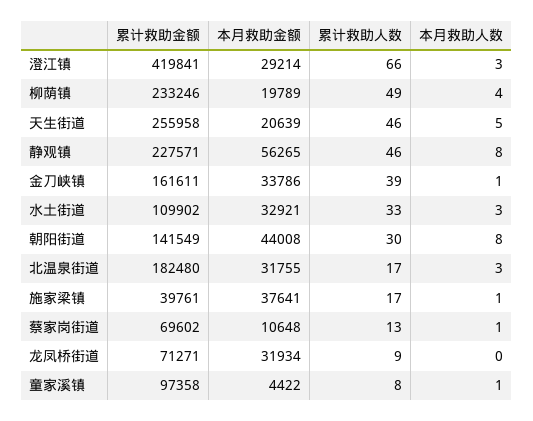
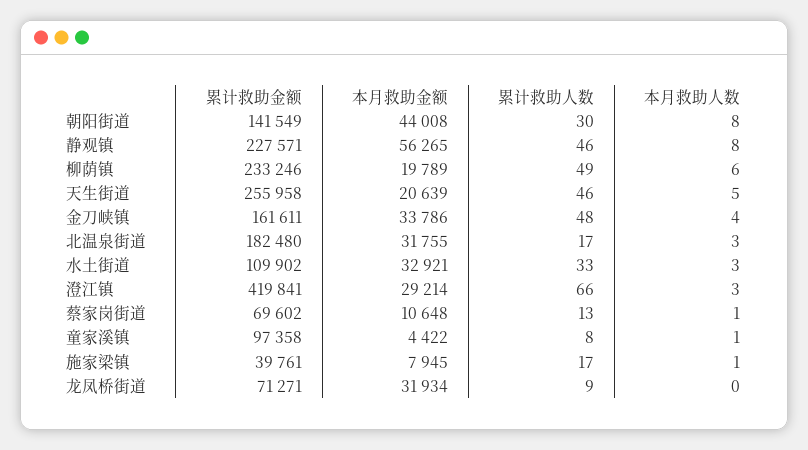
  {
    "累计救助金额": {
      "澄江镇": 419841,
      "柳荫镇": 233246,
      "天生街道": 255958,
      "静观镇": 227571,
      "金刀峡镇": 161611,
      "水土街道": 109902,
      "朝阳街道": 141549,
      "北温泉街道": 182480,
      "施家梁镇": 39761,
      "蔡家岗街道": 69602,
      "龙凤桥街道": 71271,
      "童家溪镇": 97358
    },
    "本月救助金额": {
      "澄江镇": 29214,
      "柳荫镇": 19789,
      "天生街道": 20639,
      "静观镇": 56265,
      "金刀峡镇": 33786,
      "水土街道": 32921,
      "朝阳街道": 44008,
      "北温泉街道": 31755,
-     "施家梁镇": 37641,
+     "施家梁镇": 7945,
      "蔡家岗街道": 10648,
      "龙凤桥街道": 31934,
      "童家溪镇": 4422
    },
    "累计救助人数": {
      "澄江镇": 66,
      "柳荫镇": 49,
      "天生街道": 46,
      "静观镇": 46,
-     "金刀峡镇": 39,
+     "金刀峡镇": 48,
      "水土街道": 33,
      "朝阳街道": 30,
      "北温泉街道": 17,
      "施家梁镇": 17,
      "蔡家岗街道": 13,
      "龙凤桥街道": 9,
      "童家溪镇": 8
    },
    "本月救助人数": {
      "澄江镇": 3,
-     "柳荫镇": 4,
+     "柳荫镇": 6,
      "天生街道": 5,
      "静观镇": 8,
-     "金刀峡镇": 1,
+     "金刀峡镇": 4,
      "水土街道": 3,
      "朝阳街道": 8,
      "北温泉街道": 3,
      "施家梁镇": 1,
      "蔡家岗街道": 1,
      "龙凤桥街道": 0,
      "童家溪镇": 1
    }
  }

